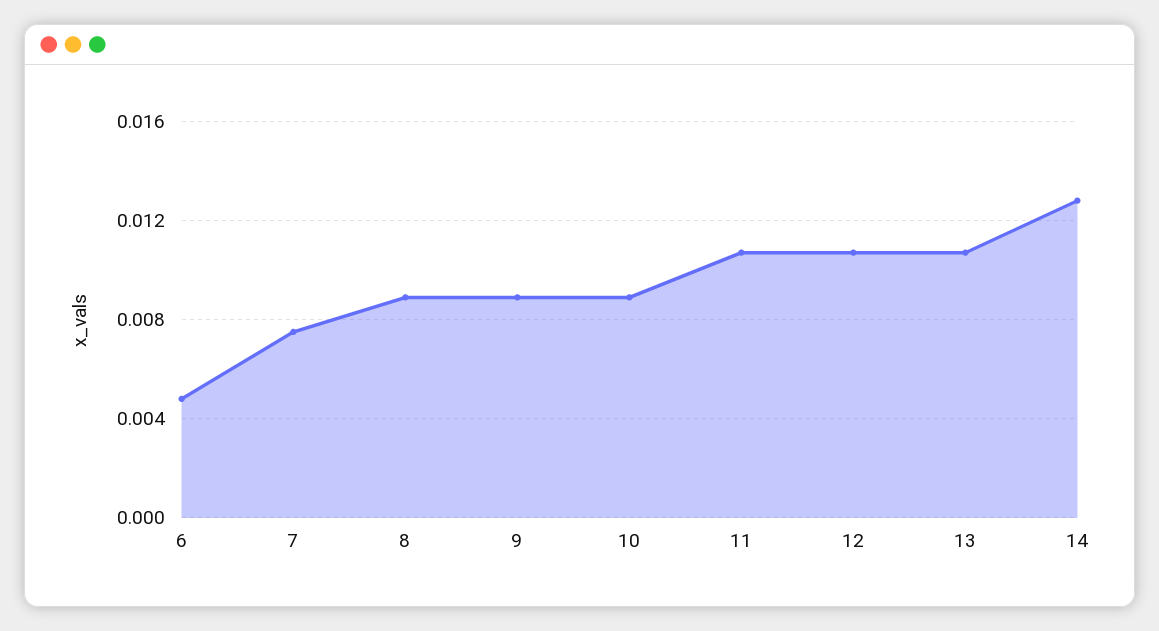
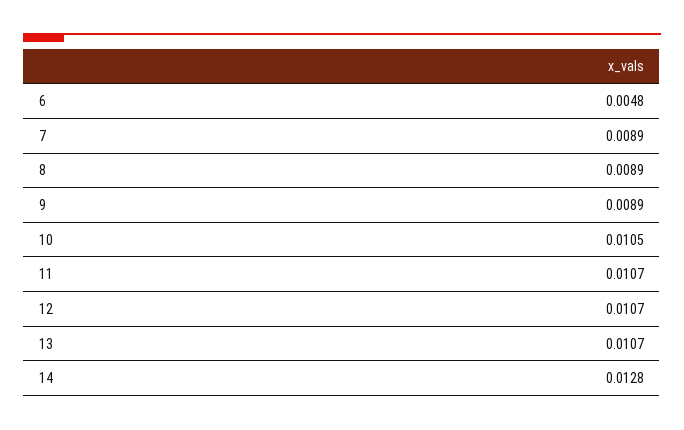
  {
    "6": 0.0048,
-   "7": 0.0075,
+   "7": 0.0089,
    "8": 0.0089,
    "9": 0.0089,
-   "10": 0.009,
+   "10": 0.0105,
    "11": 0.0107,
    "12": 0.0107,
    "13": 0.0107,
    "14": 0.0128
  }

